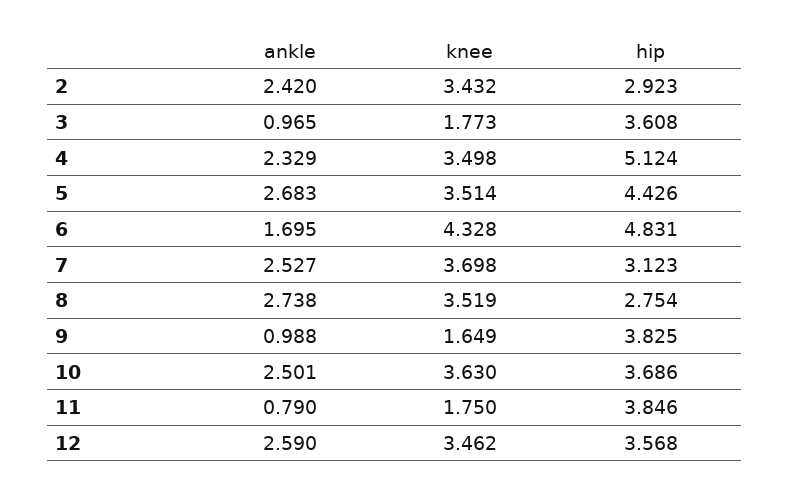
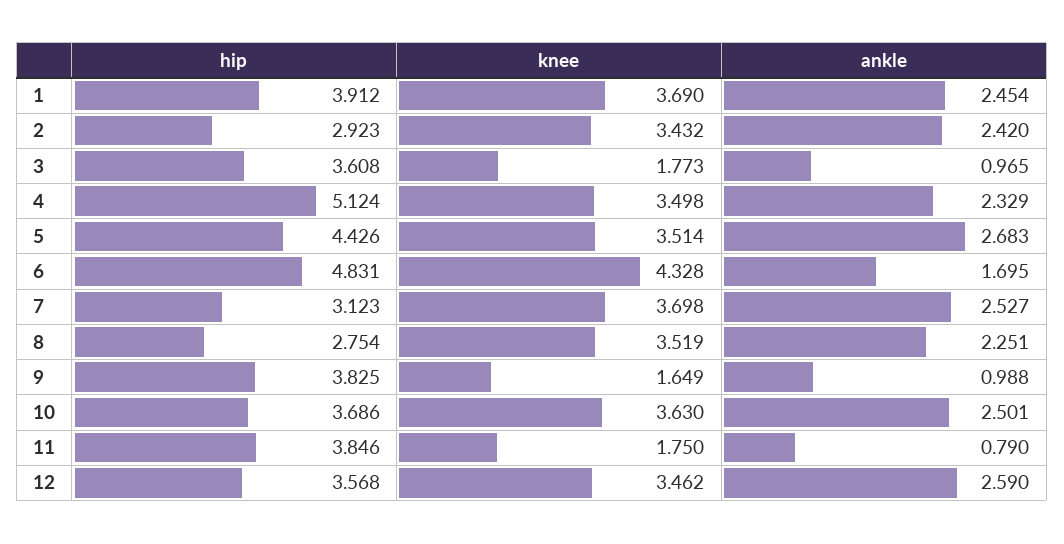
  {
    "ankle": {
      "2": 2.42,
      "3": 0.965,
      "4": 2.329,
      "5": 2.683,
      "6": 1.695,
      "7": 2.527,
-     "8": 2.738,
+     "8": 2.251,
      "9": 0.988,
      "10": 2.501,
      "11": 0.79,
-     "12": 2.59
+     "12": 2.59,
+     "1": 2.454
    },
    "knee": {
      "2": 3.432,
      "3": 1.773,
      "4": 3.498,
      "5": 3.514,
      "6": 4.328,
      "7": 3.698,
      "8": 3.519,
      "9": 1.649,
      "10": 3.63,
      "11": 1.75,
-     "12": 3.462
+     "12": 3.462,
+     "1": 3.69
    },
    "hip": {
      "2": 2.923,
      "3": 3.608,
      "4": 5.124,
      "5": 4.426,
      "6": 4.831,
      "7": 3.123,
      "8": 2.754,
      "9": 3.825,
      "10": 3.686,
      "11": 3.846,
-     "12": 3.568
+     "12": 3.568,
+     "1": 3.912
    }
  }

